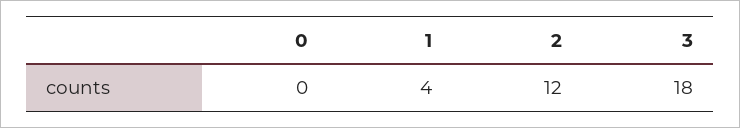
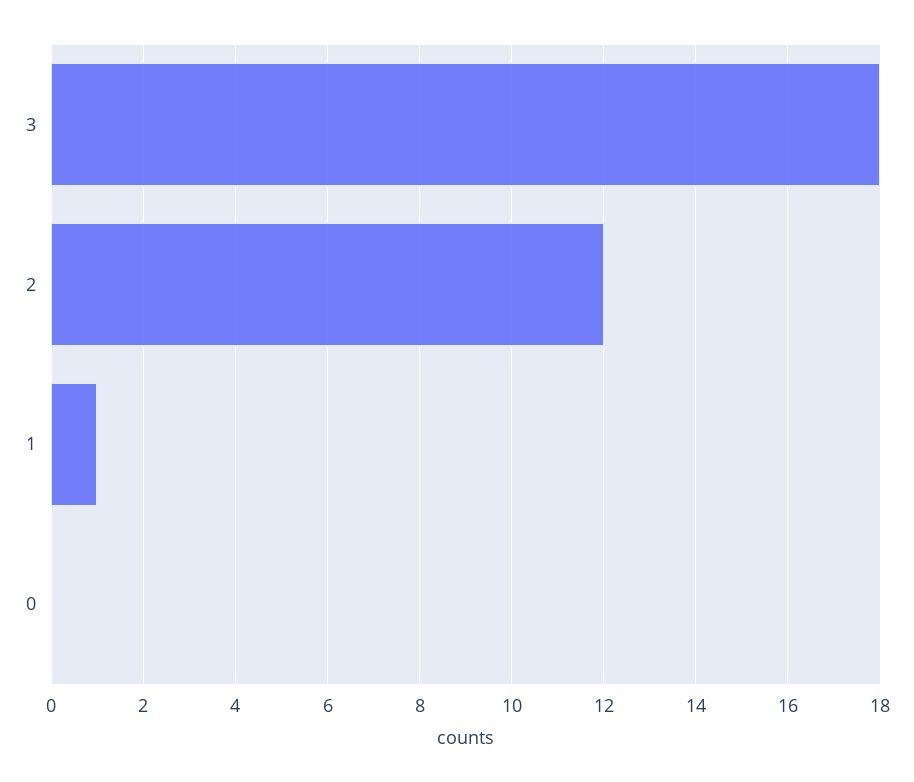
  {
    "0": 0,
-   "1": 4,
+   "1": 1,
    "2": 12,
    "3": 18
  }

